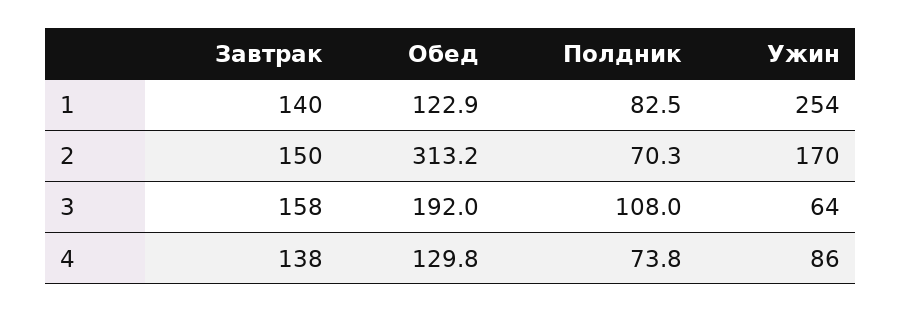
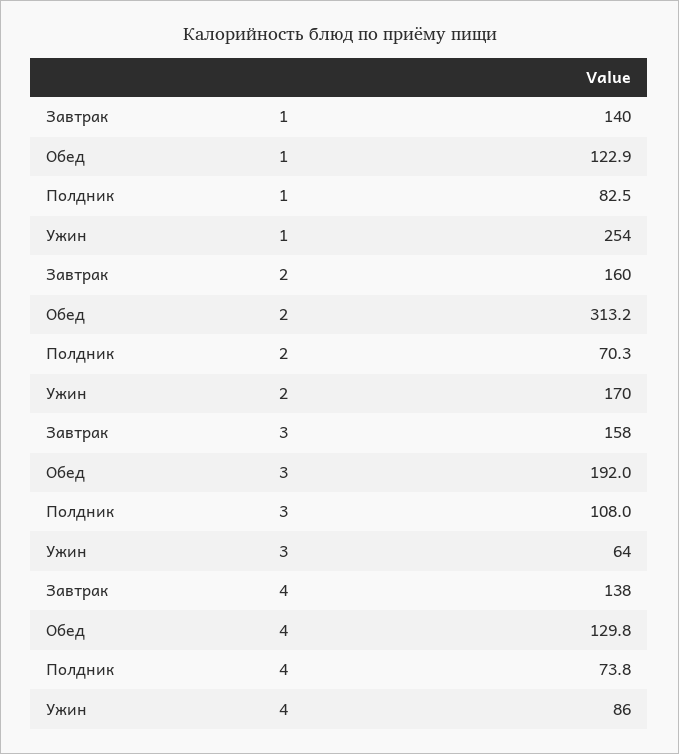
  {
    "Завтрак": {
      "1": 140,
-     "2": 150,
+     "2": 160,
      "3": 158,
      "4": 138
    },
    "Обед": {
      "1": 122.9,
      "2": 313.2,
      "3": 192,
      "4": 129.8
    },
    "Полдник": {
      "1": 82.5,
      "2": 70.3,
      "3": 108,
      "4": 73.8
    },
    "Ужин": {
      "1": 254,
      "2": 170,
      "3": 64,
      "4": 86
    }
  }

